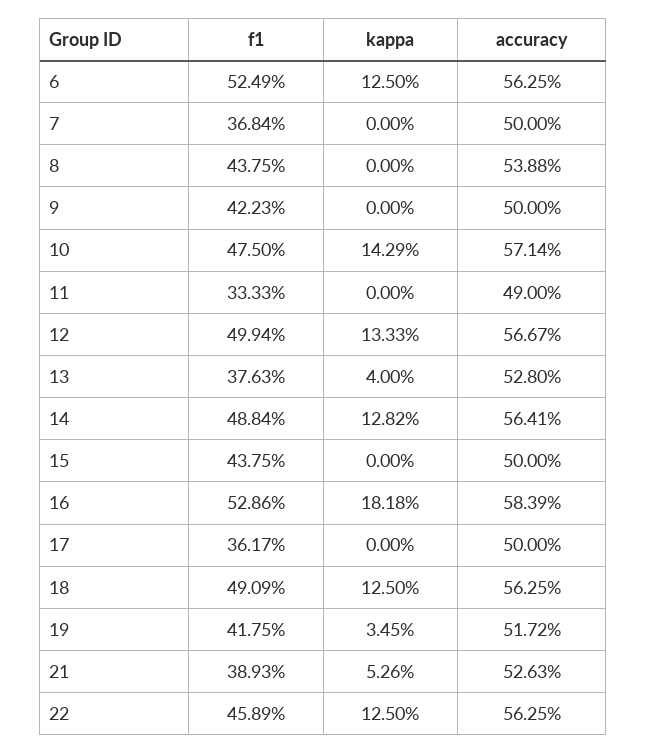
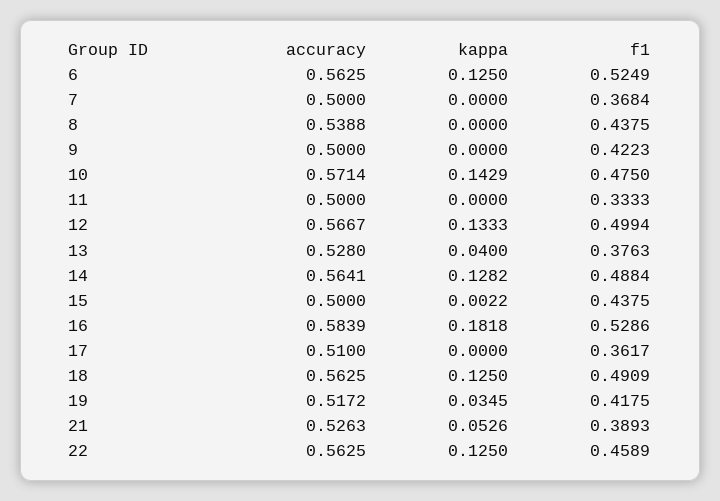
  {
    "f1": {
      "6": 0.5249,
      "7": 0.3684,
      "8": 0.4375,
      "9": 0.4223,
      "10": 0.475,
      "11": 0.3333,
      "12": 0.4994,
      "13": 0.3763,
      "14": 0.4884,
      "15": 0.4375,
      "16": 0.5286,
      "17": 0.3617,
      "18": 0.4909,
      "19": 0.4175,
      "21": 0.3893,
      "22": 0.4589
    },
    "kappa": {
      "6": 0.125,
      "7": 0,
      "8": 0,
      "9": 0,
      "10": 0.1429,
      "11": 0,
      "12": 0.1333,
      "13": 0.04,
      "14": 0.1282,
-     "15": 0,
+     "15": 0.0022,
      "16": 0.1818,
      "17": 0,
      "18": 0.125,
      "19": 0.0345,
      "21": 0.0526,
      "22": 0.125
    },
    "accuracy": {
      "6": 0.5625,
      "7": 0.5,
      "8": 0.5388,
      "9": 0.5,
      "10": 0.5714,
-     "11": 0.49,
+     "11": 0.5,
      "12": 0.5667,
      "13": 0.528,
      "14": 0.5641,
      "15": 0.5,
      "16": 0.5839,
-     "17": 0.5,
+     "17": 0.51,
      "18": 0.5625,
      "19": 0.5172,
      "21": 0.5263,
      "22": 0.5625
    }
  }

